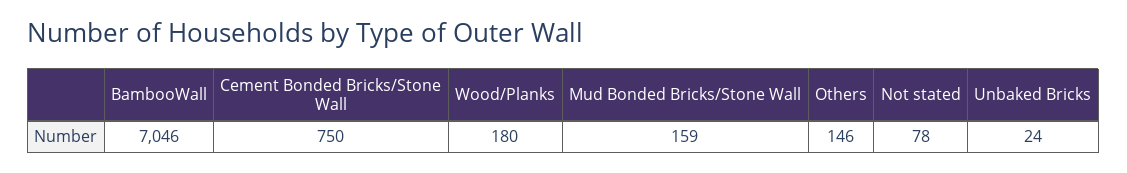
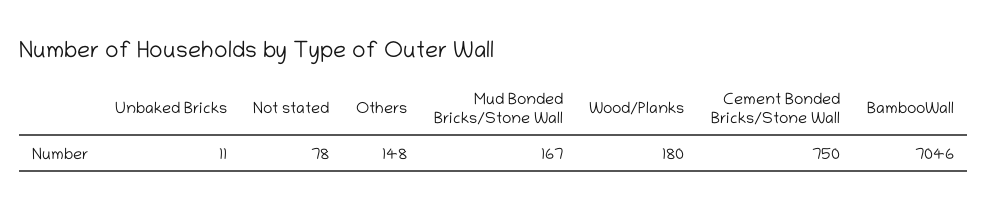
  {
    "BambooWall": 7046,
    "Cement Bonded Bricks/Stone Wall": 750,
    "Wood/Planks": 180,
-   "Mud Bonded Bricks/Stone Wall": 159,
+   "Mud Bonded Bricks/Stone Wall": 167,
-   "Others": 146,
+   "Others": 148,
    "Not stated": 78,
-   "Unbaked Bricks": 24
+   "Unbaked Bricks": 11
  }

